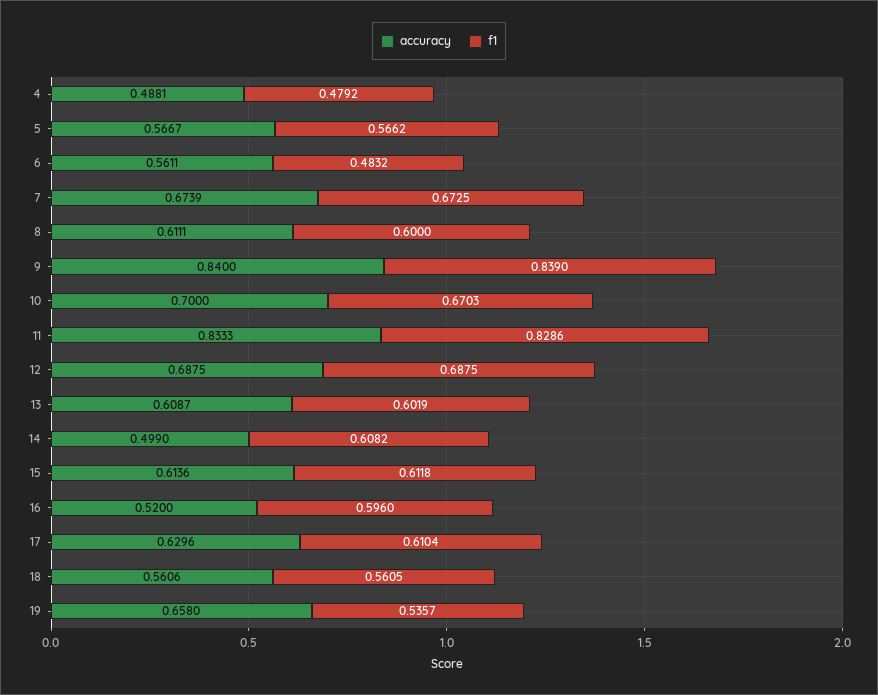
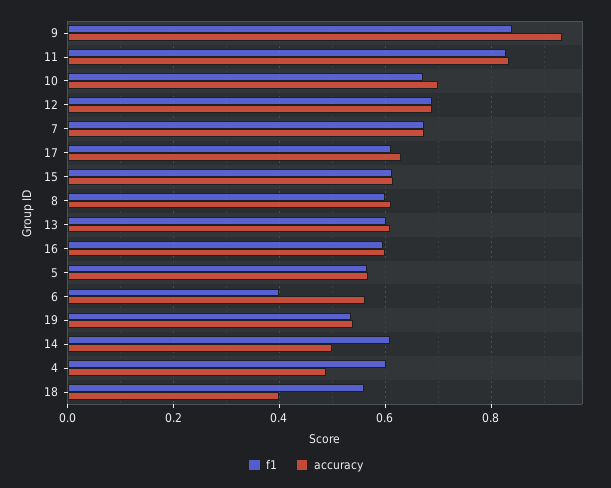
  {
    "accuracy": {
      "4": 0.4881,
      "5": 0.5667,
      "6": 0.5611,
      "7": 0.6739,
      "8": 0.6111,
-     "9": 0.84,
+     "9": 0.94,
      "10": 0.7,
      "11": 0.8333,
      "12": 0.6875,
      "13": 0.6087,
      "14": 0.499,
      "15": 0.6136,
-     "16": 0.52,
+     "16": 0.6,
      "17": 0.6296,
-     "18": 0.5606,
+     "18": 0.4,
-     "19": 0.658
+     "19": 0.54
    },
    "f1": {
-     "4": 0.4792,
+     "4": 0.6,
      "5": 0.5662,
-     "6": 0.4832,
+     "6": 0.4,
      "7": 0.6725,
      "8": 0.6,
      "9": 0.839,
      "10": 0.6703,
      "11": 0.8286,
      "12": 0.6875,
      "13": 0.6019,
      "14": 0.6082,
      "15": 0.6118,
      "16": 0.596,
      "17": 0.6104,
      "18": 0.5605,
      "19": 0.5357
    }
  }

